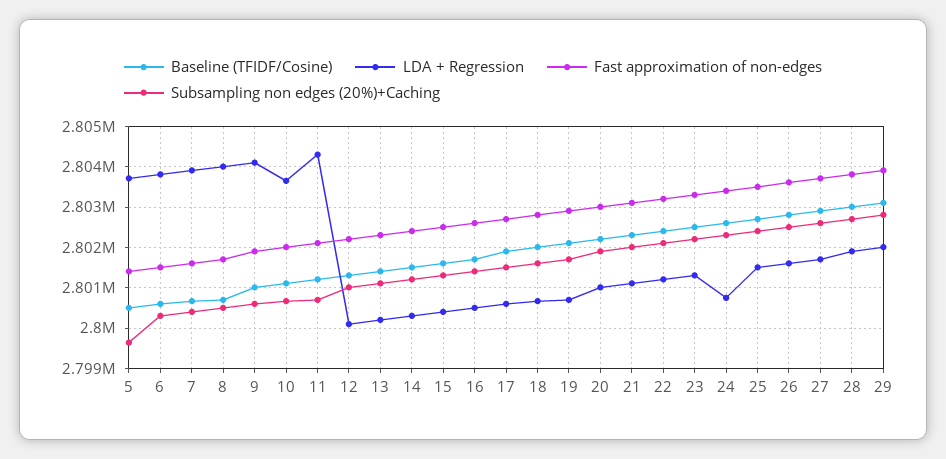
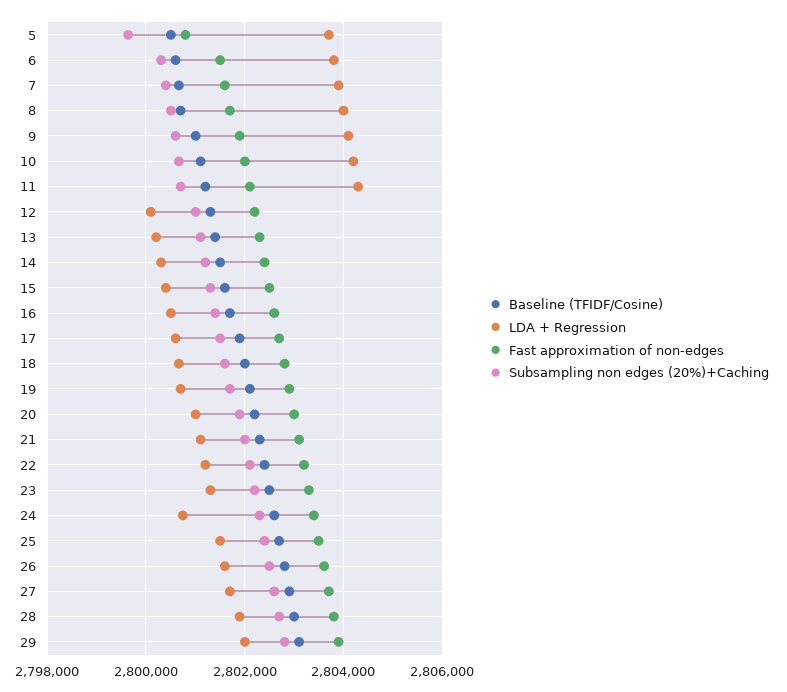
  {
    "Baseline (TFIDF/Cosine)": {
      "5": 2800600,
      "6": 2800600,
      "7": 2800600,
      "8": 2800800,
      "9": 2801000,
      "10": 2801200,
      "11": 2801200,
      "12": 2801400,
      "13": 2801400,
      "14": 2801600,
      "15": 2801600,
      "16": 2801800,
      "17": 2802000,
      "18": 2802000,
      "19": 2802200,
      "20": 2802200,
      "21": 2802400,
      "22": 2802400,
      "23": 2802600,
      "24": 2802600,
      "25": 2802800,
      "26": 2802800,
      "27": 2803000,
      "28": 2803000,
      "29": 2803200
    },
    "LDA + Regression": {
      "5": 2803800,
      "6": 2803800,
      "7": 2804000,
      "8": 2804000,
      "9": 2804200,
-     "10": 2803600,
+     "10": 2804200,
      "11": 2804400,
      "12": 2800200,
      "13": 2800200,
      "14": 2800400,
      "15": 2800400,
      "16": 2800600,
      "17": 2800600,
      "18": 2800600,
      "19": 2800800,
      "20": 2801000,
      "21": 2801200,
      "22": 2801200,
      "23": 2801400,
      "24": 2800800,
      "25": 2801600,
      "26": 2801600,
      "27": 2801800,
      "28": 2802000,
      "29": 2802000
    },
    "Fast approximation of non-edges": {
-     "5": 2801400,
+     "5": 2800800,
      "6": 2801600,
      "7": 2801600,
      "8": 2801800,
      "9": 2802000,
      "10": 2802000,
      "11": 2802200,
      "12": 2802200,
      "13": 2802400,
      "14": 2802400,
      "15": 2802600,
      "16": 2802600,
      "17": 2802800,
      "18": 2802800,
      "19": 2803000,
      "20": 2803000,
      "21": 2803200,
      "22": 2803200,
      "23": 2803400,
      "24": 2803400,
      "25": 2803600,
      "26": 2803600,
      "27": 2803800,
      "28": 2803800,
      "29": 2804000
    },
    "Subsampling non edges (20%)+Caching": {
      "5": 2799600,
      "6": 2800400,
      "7": 2800400,
      "8": 2800600,
      "9": 2800600,
      "10": 2800600,
      "11": 2800800,
      "12": 2801000,
      "13": 2801200,
      "14": 2801200,
      "15": 2801400,
      "16": 2801400,
      "17": 2801600,
      "18": 2801600,
      "19": 2801800,
      "20": 2802000,
      "21": 2802000,
      "22": 2802200,
      "23": 2802200,
      "24": 2802400,
      "25": 2802400,
      "26": 2802600,
      "27": 2802600,
      "28": 2802800,
      "29": 2802800
    }
  }

